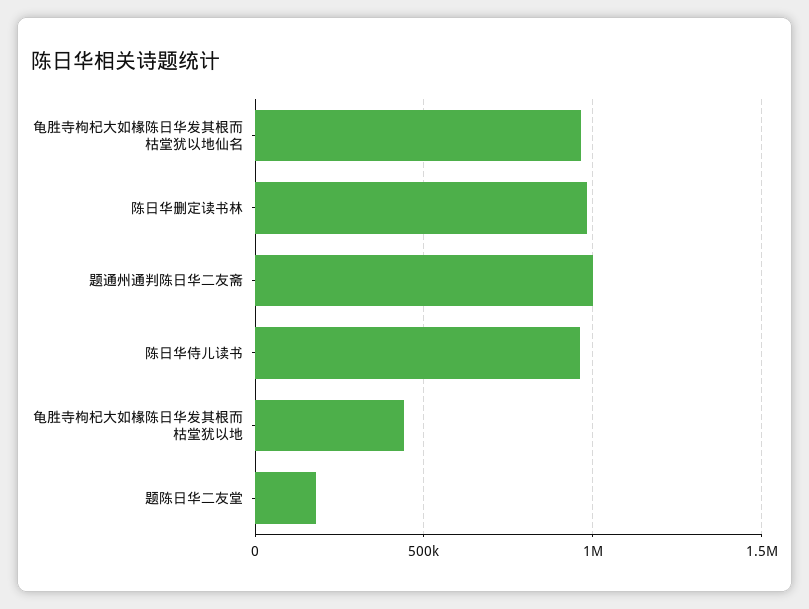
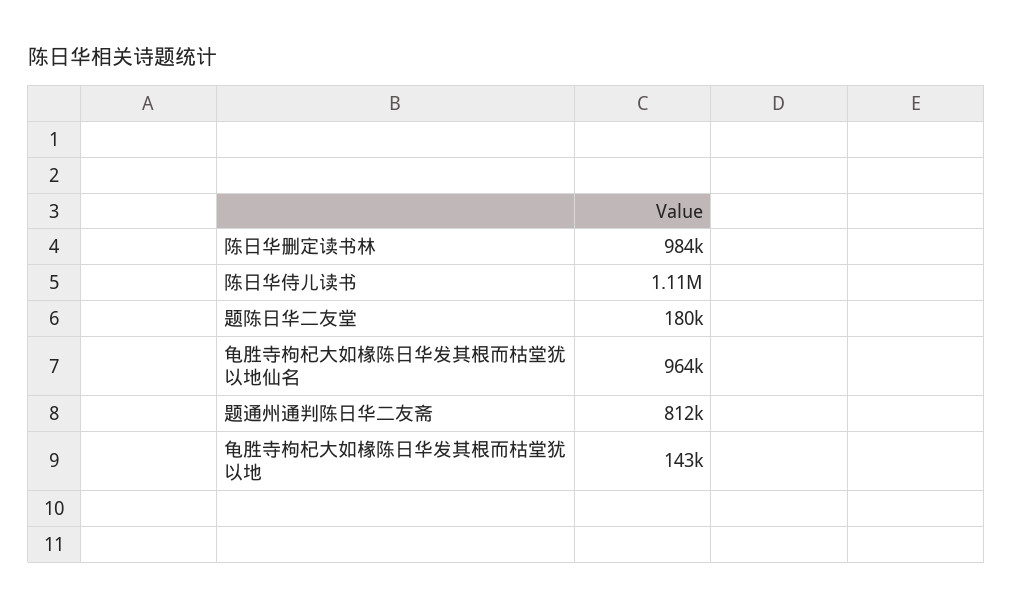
  {
    "龟胜寺枸杞大如椽陈日华发其根而枯堂犹以地仙名": 964000,
    "陈日华删定读书林": 984000,
-   "题通州通判陈日华二友斋": 1000000,
+   "题通州通判陈日华二友斋": 812000,
-   "陈日华侍儿读书": 950000,
+   "陈日华侍儿读书": 1110000,
-   "龟胜寺枸杞大如椽陈日华发其根而枯堂犹以地": 450000,
+   "龟胜寺枸杞大如椽陈日华发其根而枯堂犹以地": 143000,
    "题陈日华二友堂": 180000
  }

